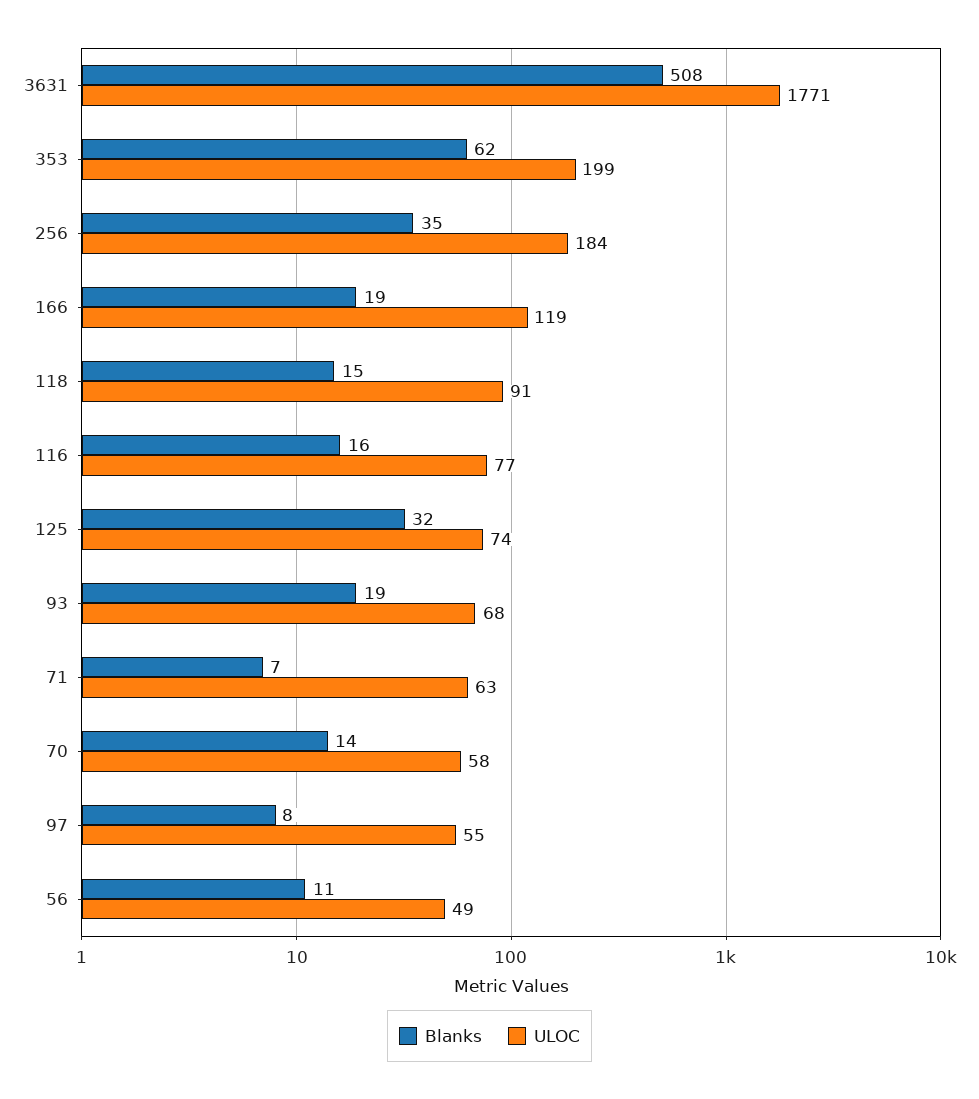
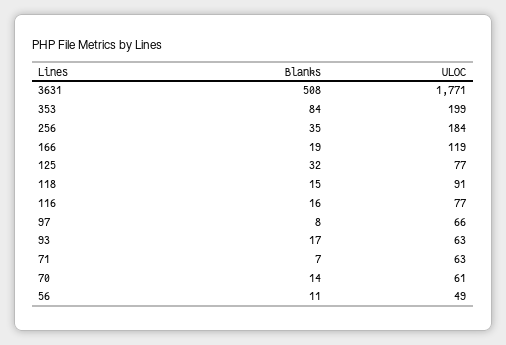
  {
    "Blanks": {
      "3631": 508,
-     "353": 62,
+     "353": 84,
      "256": 35,
      "166": 19,
      "118": 15,
      "116": 16,
      "125": 32,
-     "93": 19,
+     "93": 17,
      "71": 7,
      "70": 14,
      "97": 8,
      "56": 11
    },
    "ULOC": {
      "3631": 1771,
      "353": 199,
      "256": 184,
      "166": 119,
      "118": 91,
      "116": 77,
-     "125": 74,
+     "125": 77,
-     "93": 68,
+     "93": 63,
      "71": 63,
-     "70": 58,
+     "70": 61,
-     "97": 55,
+     "97": 66,
      "56": 49
    }
  }

